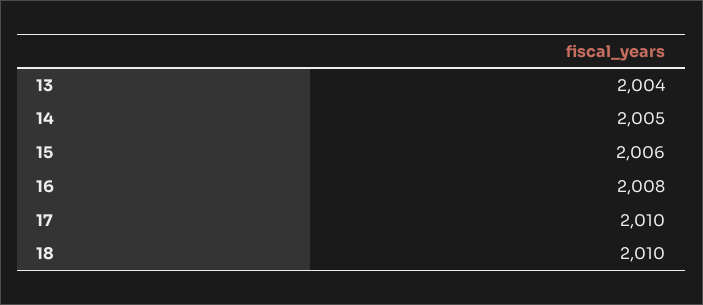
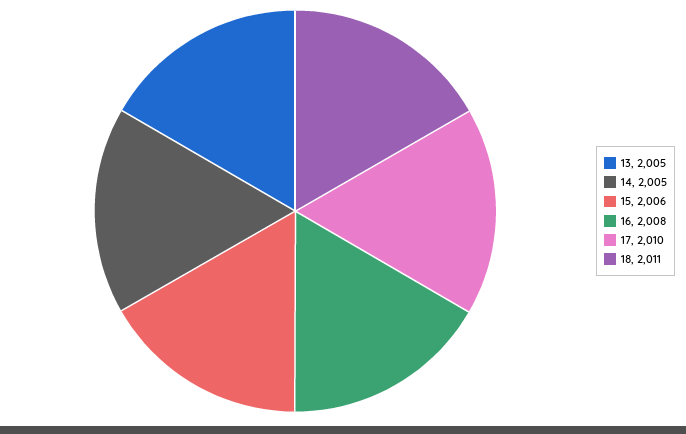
  {
-   "13": 2004,
+   "13": 2005,
    "14": 2005,
    "15": 2006,
    "16": 2008,
    "17": 2010,
-   "18": 2010
+   "18": 2011
  }

